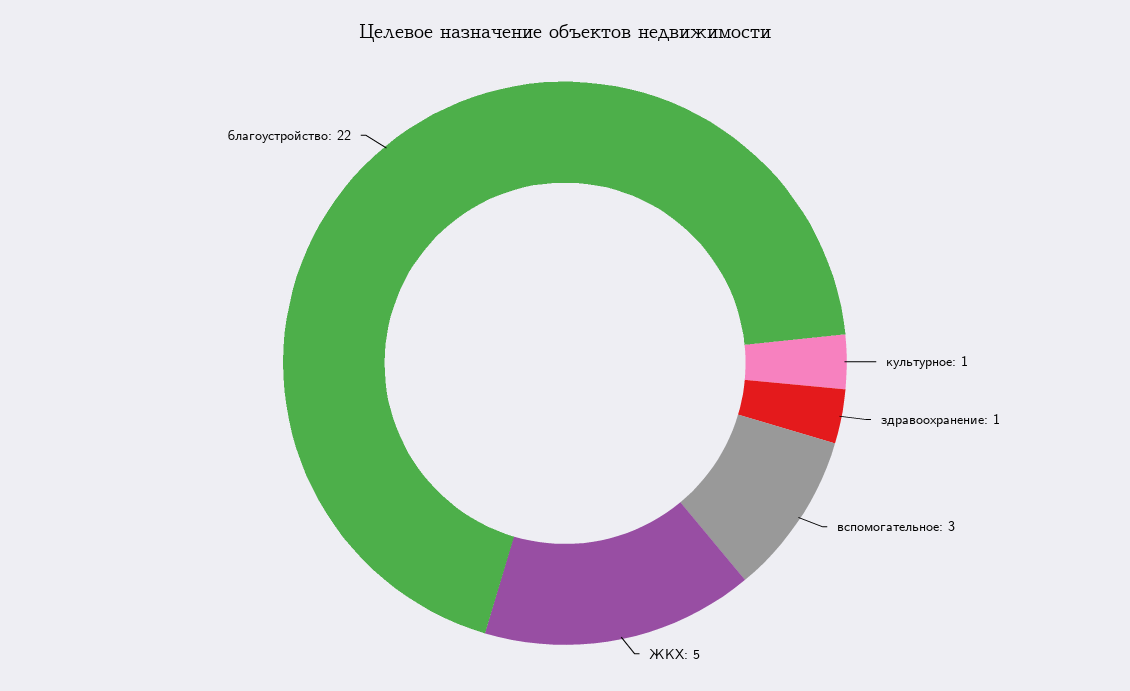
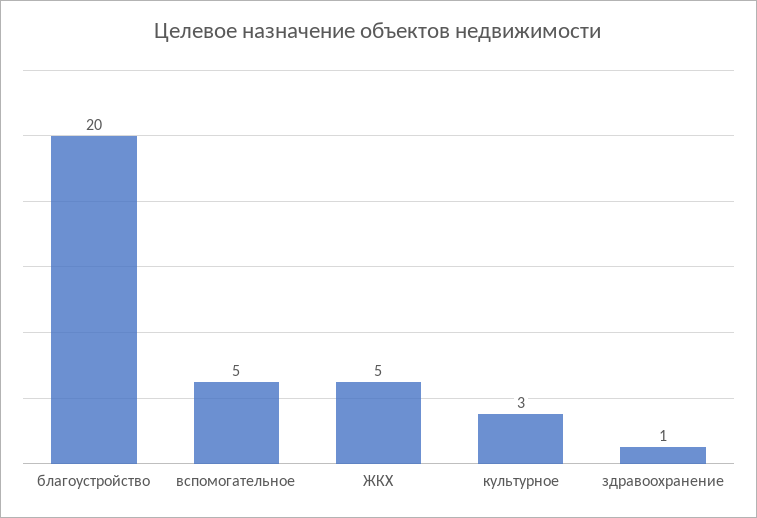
  {
-   "культурное": 1,
+   "культурное": 3,
    "здравоохранение": 1,
-   "вспомогательное": 3,
+   "вспомогательное": 5,
    "ЖКХ": 5,
-   "благоустройство": 22
+   "благоустройство": 20
  }

